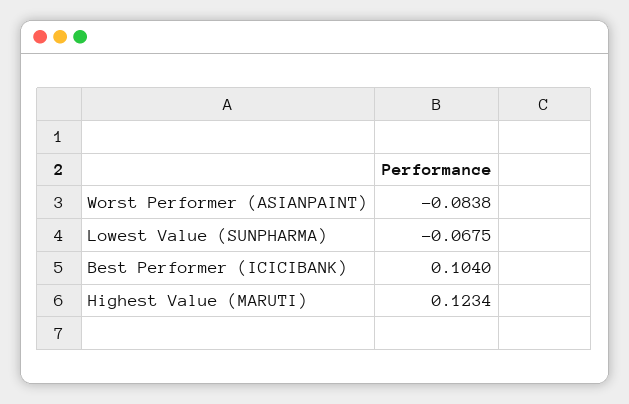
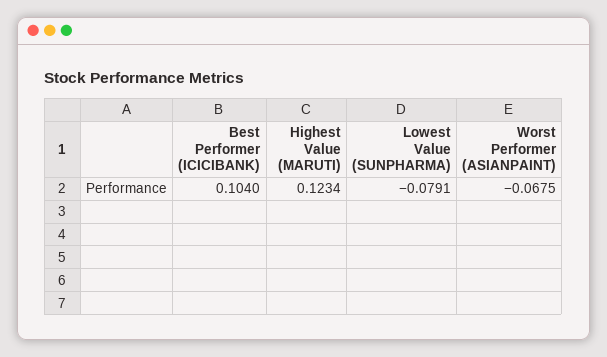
  {
-   "Worst Performer (ASIANPAINT)": -0.0838,
+   "Worst Performer (ASIANPAINT)": -0.0675,
-   "Lowest Value (SUNPHARMA)": -0.0675,
+   "Lowest Value (SUNPHARMA)": -0.0791,
    "Best Performer (ICICIBANK)": 0.104,
    "Highest Value (MARUTI)": 0.1234
  }

